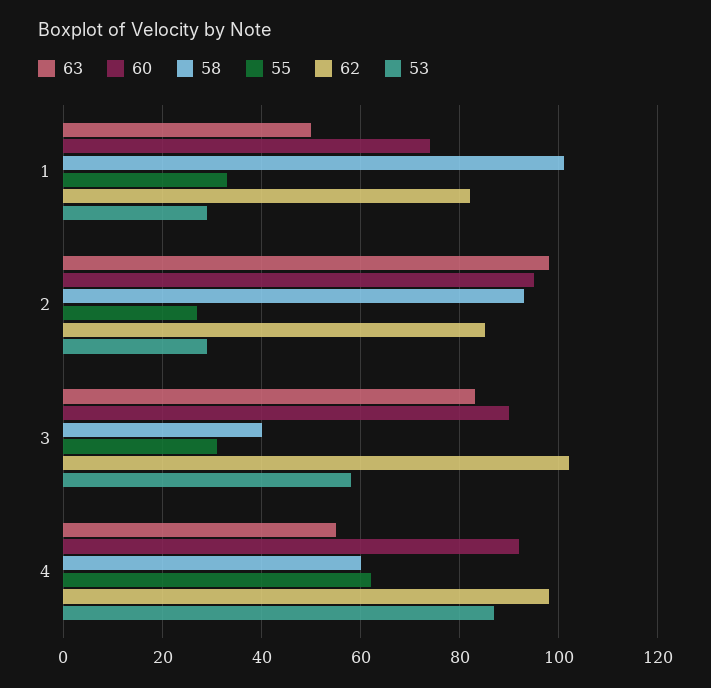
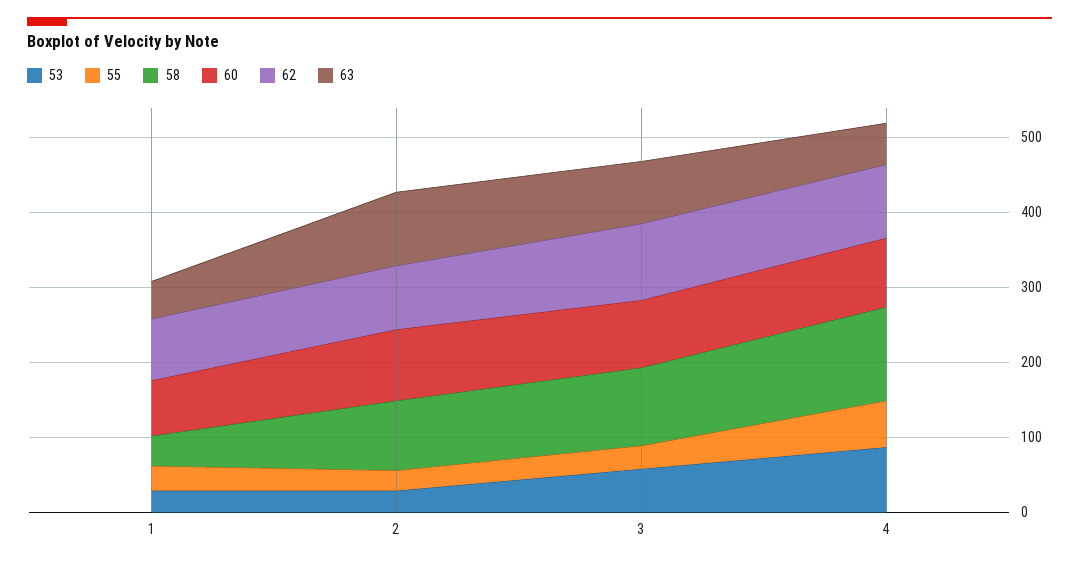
  {
    "63": {
      "1": 50,
      "2": 100,
      "3": 85,
      "4": 55
    },
    "60": {
      "1": 75,
      "2": 95,
      "3": 90,
      "4": 90
    },
    "58": {
-     "1": 100,
+     "1": 40,
      "2": 95,
-     "3": 40,
+     "3": 100,
-     "4": 60
+     "4": 120
    },
    "55": {
      "1": 35,
      "2": 25,
      "3": 30,
      "4": 60
    },
    "62": {
      "1": 80,
      "2": 85,
      "3": 100,
      "4": 100
    },
    "53": {
      "1": 30,
      "2": 30,
      "3": 60,
      "4": 85
    }
  }

